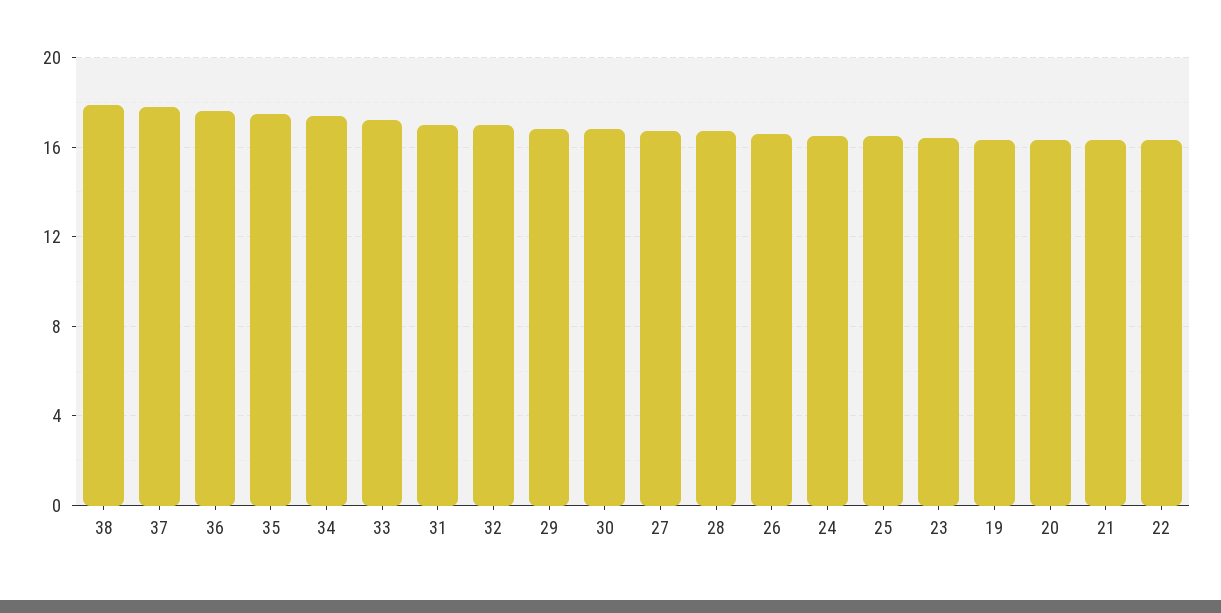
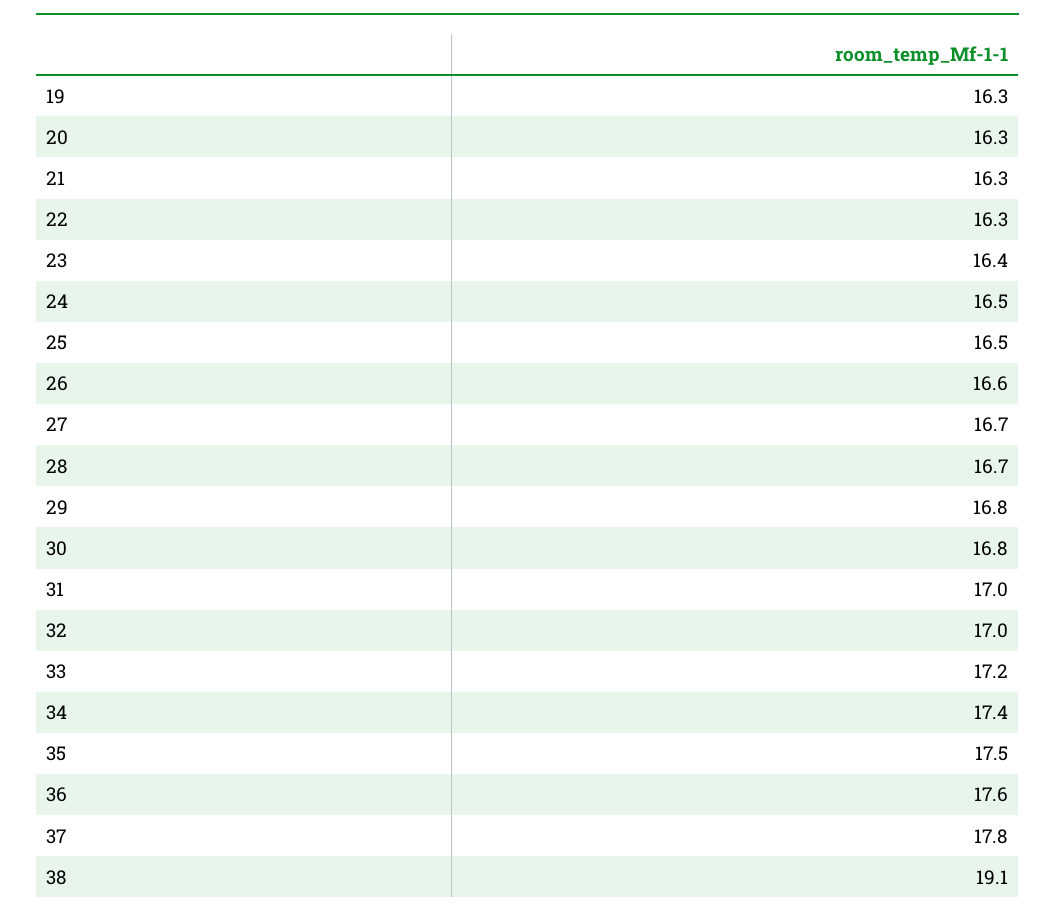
  {
-   "38": 18,
+   "38": 19.1,
    "37": 17.8,
    "36": 17.6,
    "35": 17.5,
    "34": 17.4,
    "33": 17.2,
    "31": 17,
    "32": 17,
    "29": 16.8,
    "30": 16.8,
    "27": 16.7,
    "28": 16.7,
    "26": 16.6,
    "24": 16.5,
    "25": 16.5,
    "23": 16.4,
    "19": 16.3,
    "20": 16.3,
    "21": 16.3,
    "22": 16.3
  }

